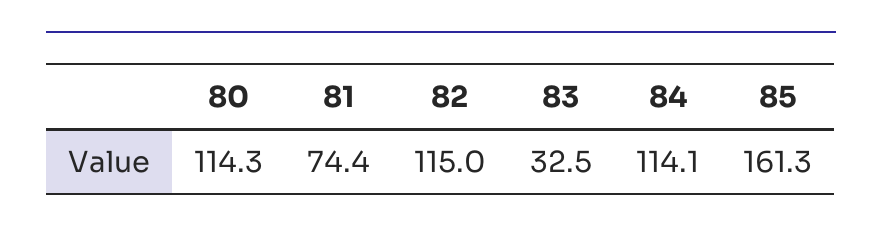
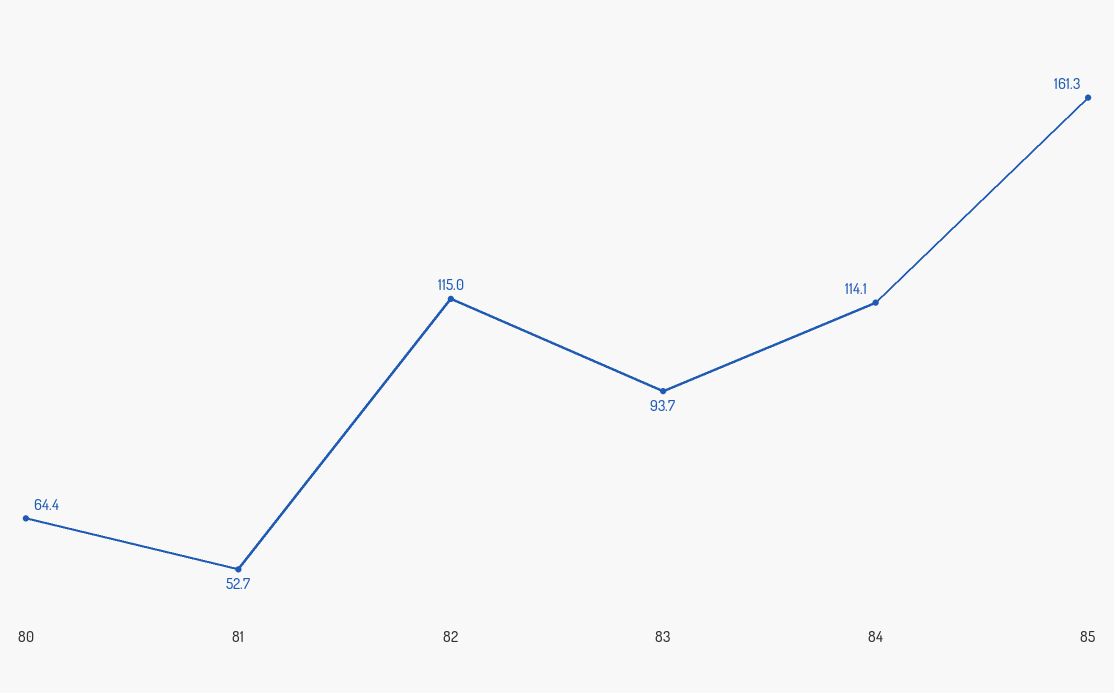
  {
-   "80": 114.3,
+   "80": 64.4,
-   "81": 74.4,
+   "81": 52.7,
    "82": 115,
-   "83": 32.5,
+   "83": 93.7,
    "84": 114.1,
    "85": 161.3
  }

